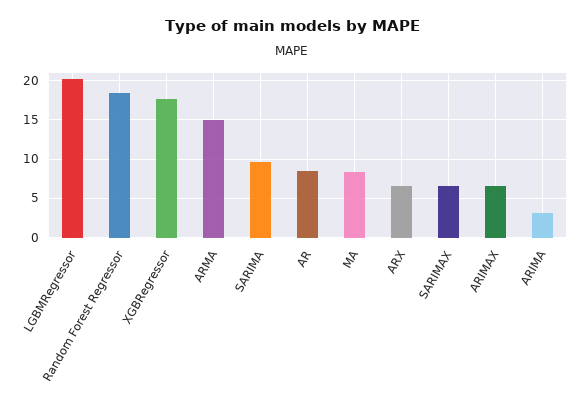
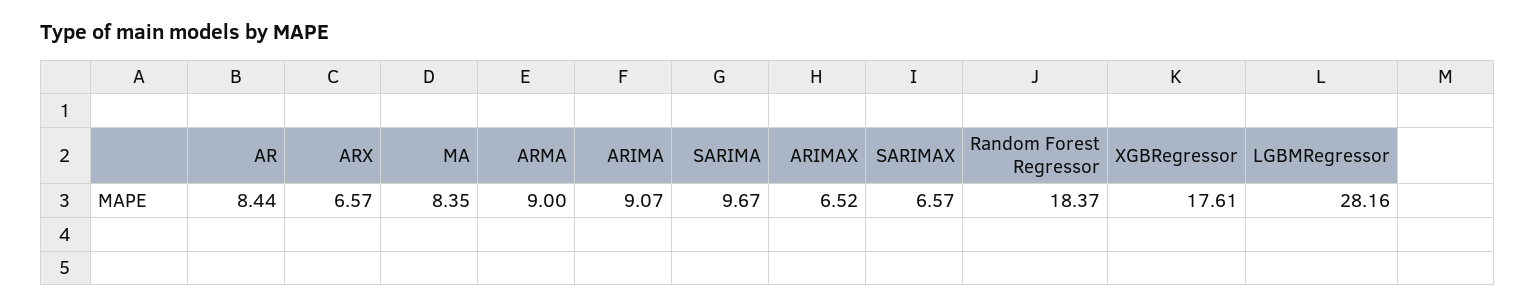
  {
-   "LGBMRegressor": 20,
+   "LGBMRegressor": 28.16,
    "Random Forest Regressor": 18.37,
    "XGBRegressor": 17.61,
-   "ARMA": 15,
+   "ARMA": 9,
    "SARIMA": 9.67,
    "AR": 8.44,
    "MA": 8.35,
    "ARX": 6.57,
    "SARIMAX": 6.57,
    "ARIMAX": 6.52,
-   "ARIMA": 3
+   "ARIMA": 9.07
  }

